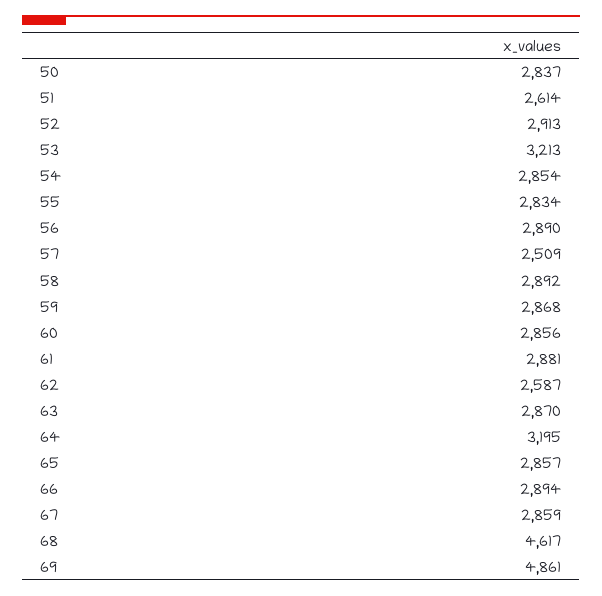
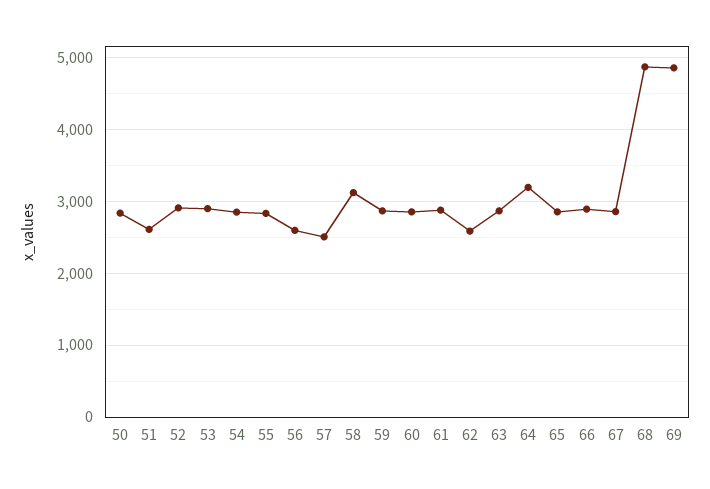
  {
    "50": 2837,
    "51": 2614,
    "52": 2913,
-   "53": 3213,
+   "53": 2900,
    "54": 2854,
    "55": 2834,
-   "56": 2890,
+   "56": 2600,
    "57": 2509,
-   "58": 2892,
+   "58": 3100,
    "59": 2868,
    "60": 2856,
    "61": 2881,
    "62": 2587,
    "63": 2870,
    "64": 3195,
    "65": 2857,
    "66": 2894,
    "67": 2859,
-   "68": 4617,
+   "68": 4900,
    "69": 4861
  }

